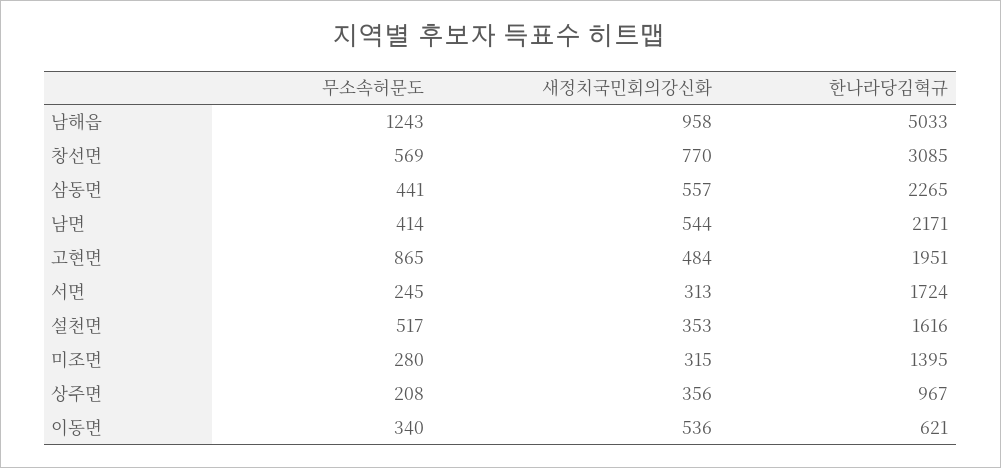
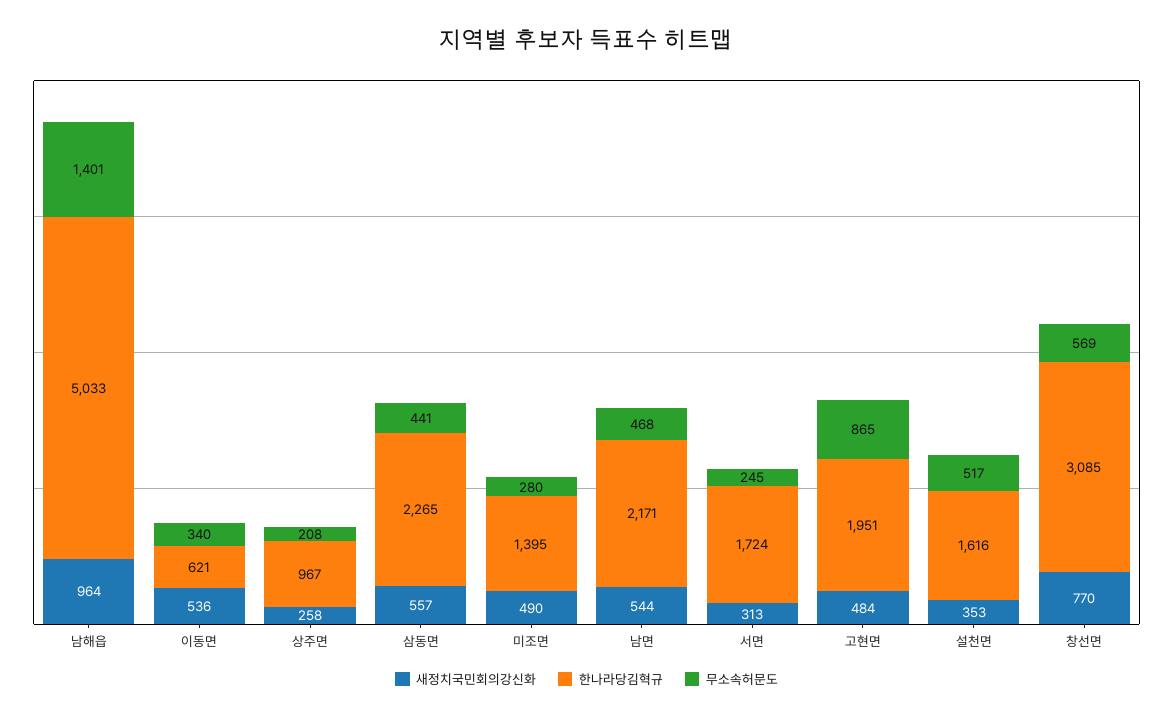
  {
    "무소속허문도": {
-     "남해읍": 1243,
+     "남해읍": 1401,
      "창선면": 569,
      "삼동면": 441,
-     "남면": 414,
+     "남면": 468,
      "고현면": 865,
      "서면": 245,
      "설천면": 517,
      "미조면": 280,
      "상주면": 208,
      "이동면": 340
    },
    "새정치국민회의강신화": {
-     "남해읍": 958,
+     "남해읍": 964,
      "창선면": 770,
      "삼동면": 557,
      "남면": 544,
      "고현면": 484,
      "서면": 313,
      "설천면": 353,
-     "미조면": 315,
+     "미조면": 490,
-     "상주면": 356,
+     "상주면": 258,
      "이동면": 536
    },
    "한나라당김혁규": {
      "남해읍": 5033,
      "창선면": 3085,
      "삼동면": 2265,
      "남면": 2171,
      "고현면": 1951,
      "서면": 1724,
      "설천면": 1616,
      "미조면": 1395,
      "상주면": 967,
      "이동면": 621
    }
  }

